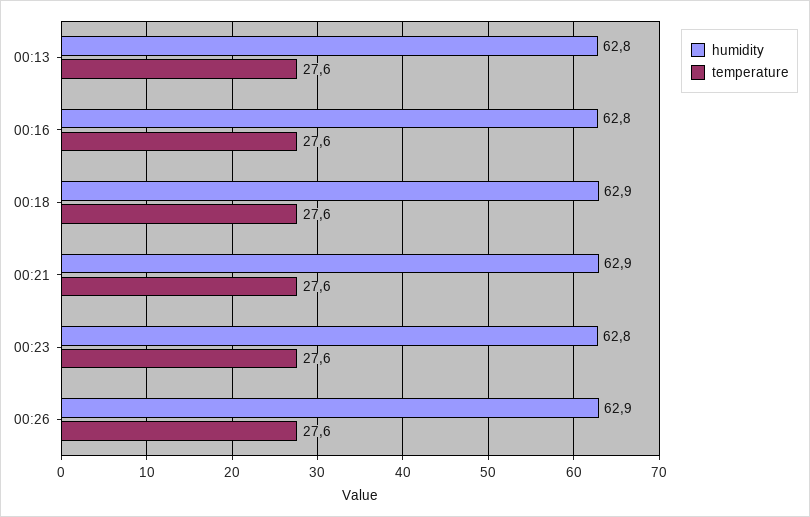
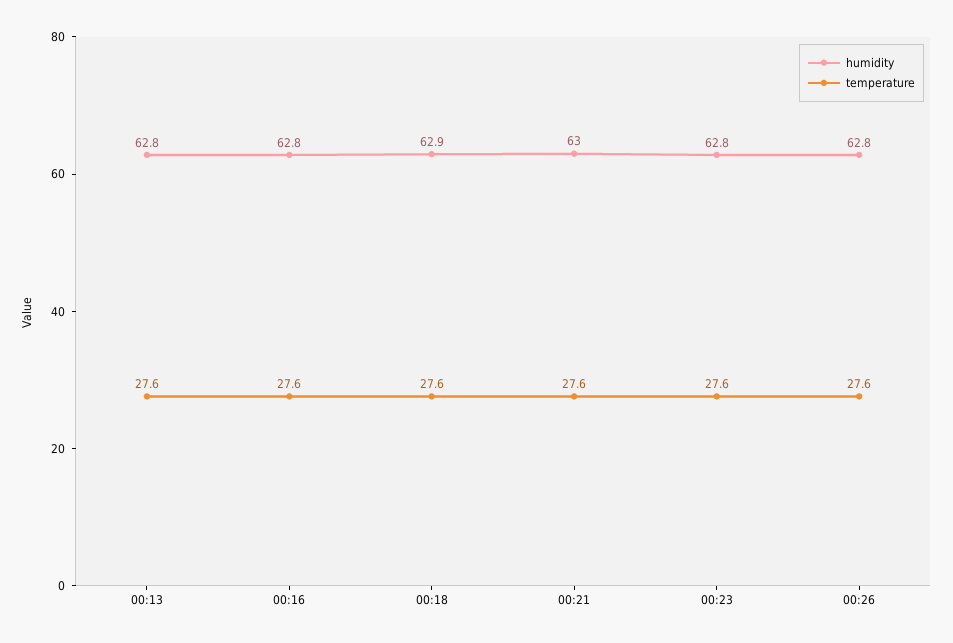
  {
    "humidity": {
      "00:13": 62.8,
      "00:16": 62.8,
      "00:18": 62.9,
-     "00:21": 62.9,
+     "00:21": 63,
      "00:23": 62.8,
-     "00:26": 62.9
+     "00:26": 62.8
    },
    "temperature": {
      "00:13": 27.6,
      "00:16": 27.6,
      "00:18": 27.6,
      "00:21": 27.6,
      "00:23": 27.6,
      "00:26": 27.6
    }
  }

